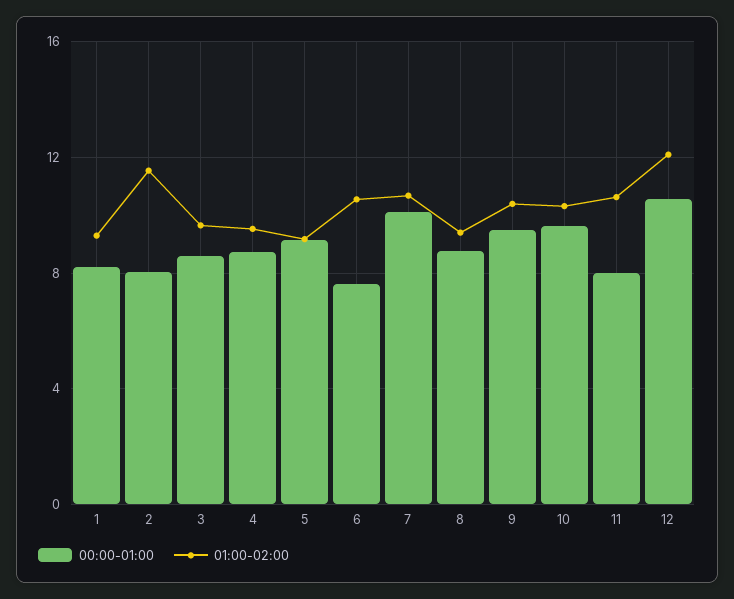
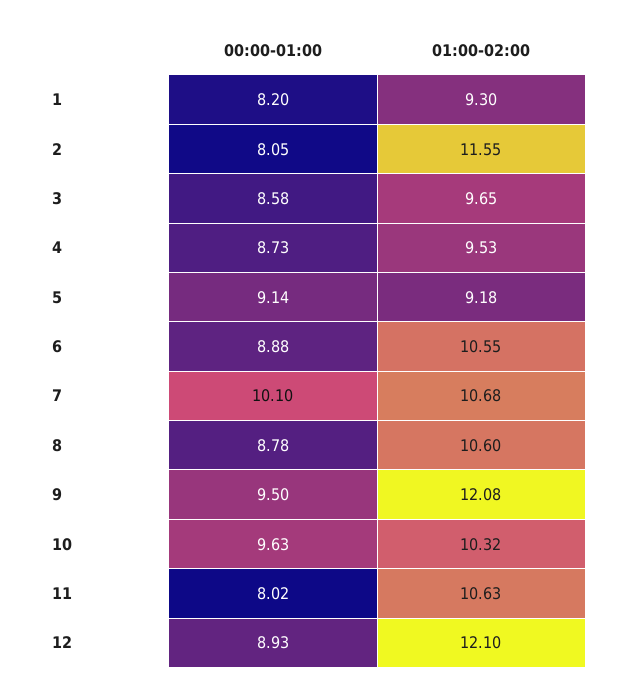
  {
    "00:00-01:00": {
      "1": 8.2,
      "2": 8.05,
      "3": 8.58,
      "4": 8.73,
      "5": 9.14,
-     "6": 7.5,
+     "6": 8.88,
      "7": 10.1,
      "8": 8.78,
      "9": 9.5,
      "10": 9.63,
      "11": 8.02,
-     "12": 10.5
+     "12": 8.93
    },
    "01:00-02:00": {
      "1": 9.3,
      "2": 11.55,
      "3": 9.65,
      "4": 9.53,
      "5": 9.18,
      "6": 10.55,
      "7": 10.68,
-     "8": 9.5,
+     "8": 10.6,
-     "9": 10.5,
+     "9": 12.08,
      "10": 10.32,
      "11": 10.63,
      "12": 12.1
    }
  }

